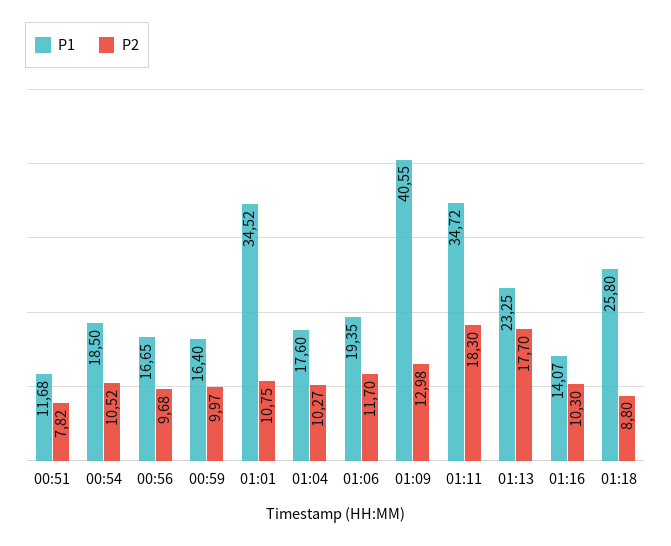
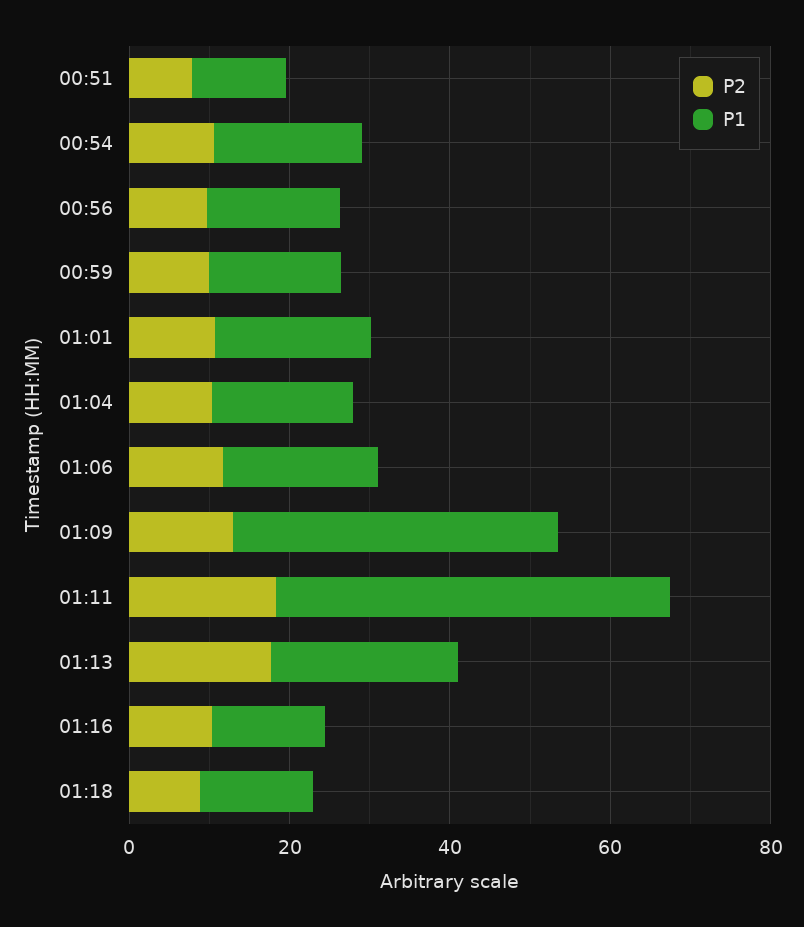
  {
    "P1": {
      "00:51": 11.68,
      "00:54": 18.5,
      "00:56": 16.65,
      "00:59": 16.4,
-     "01:01": 34.52,
+     "01:01": 20,
      "01:04": 17.6,
      "01:06": 19.35,
      "01:09": 40.55,
-     "01:11": 34.72,
+     "01:11": 50,
      "01:13": 23.25,
      "01:16": 14.07,
-     "01:18": 25.8
+     "01:18": 15
    },
    "P2": {
      "00:51": 7.82,
      "00:54": 10.52,
      "00:56": 9.68,
      "00:59": 9.97,
      "01:01": 10.75,
      "01:04": 10.27,
      "01:06": 11.7,
      "01:09": 12.98,
      "01:11": 18.3,
      "01:13": 17.7,
      "01:16": 10.3,
      "01:18": 8.8
    }
  }

